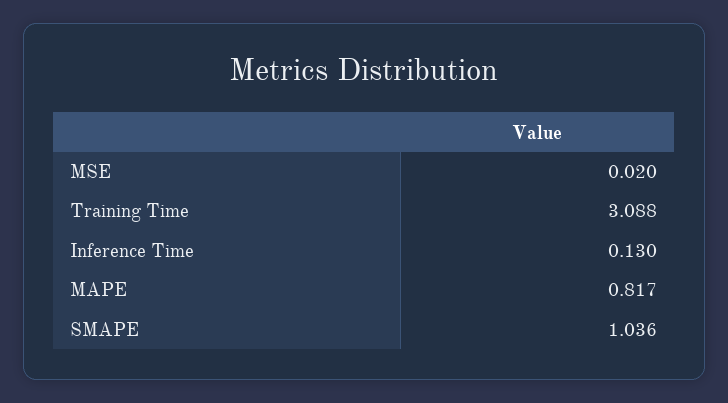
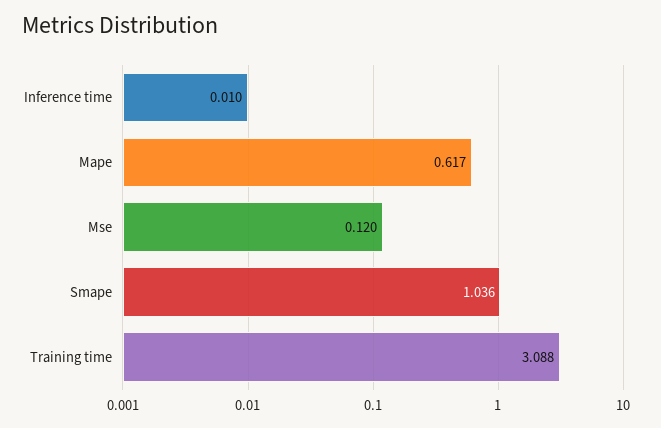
  {
-   "MSE": 0.02,
+   "MSE": 0.12,
    "Training Time": 3.088,
-   "Inference Time": 0.13,
+   "Inference Time": 0.01,
-   "MAPE": 0.817,
+   "MAPE": 0.617,
    "SMAPE": 1.036
  }

